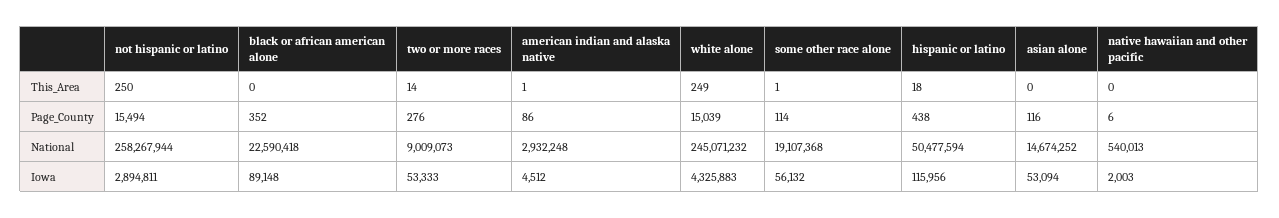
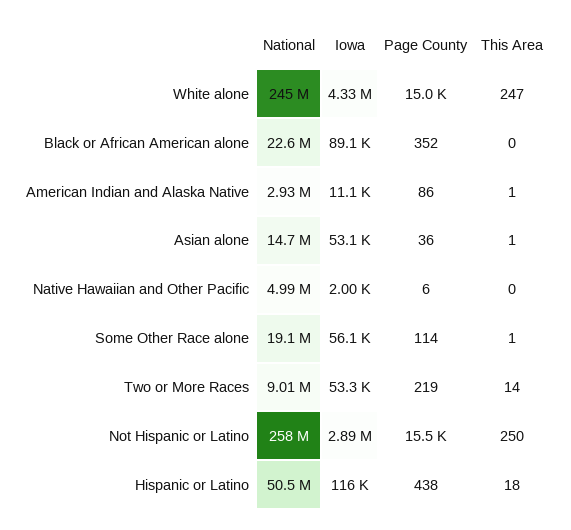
  {
    "not hispanic or latino": {
      "This_Area": 250,
      "Page_County": 15494,
      "National": 258267944,
      "Iowa": 2894811
    },
    "black or african american alone": {
      "This_Area": 0,
      "Page_County": 352,
      "National": 22590418,
      "Iowa": 89148
    },
    "two or more races": {
      "This_Area": 14,
-     "Page_County": 276,
+     "Page_County": 219,
      "National": 9009073,
      "Iowa": 53333
    },
    "american indian and alaska native": {
      "This_Area": 1,
      "Page_County": 86,
      "National": 2932248,
-     "Iowa": 4512
+     "Iowa": 11100
    },
    "white alone": {
-     "This_Area": 249,
+     "This_Area": 247,
      "Page_County": 15039,
      "National": 245071232,
      "Iowa": 4325883
    },
    "some other race alone": {
      "This_Area": 1,
      "Page_County": 114,
      "National": 19107368,
      "Iowa": 56132
    },
    "hispanic or latino": {
      "This_Area": 18,
      "Page_County": 438,
      "National": 50477594,
      "Iowa": 115956
    },
    "asian alone": {
-     "This_Area": 0,
+     "This_Area": 1,
-     "Page_County": 116,
+     "Page_County": 36,
      "National": 14674252,
      "Iowa": 53094
    },
    "native hawaiian and other pacific": {
      "This_Area": 0,
      "Page_County": 6,
-     "National": 540013,
+     "National": 4990000,
      "Iowa": 2003
    }
  }

